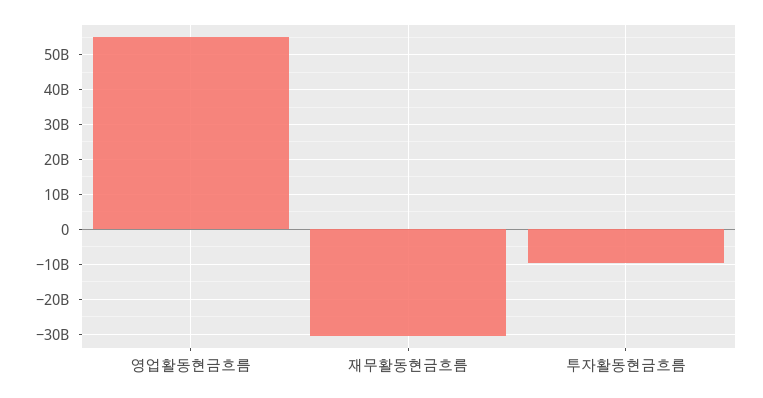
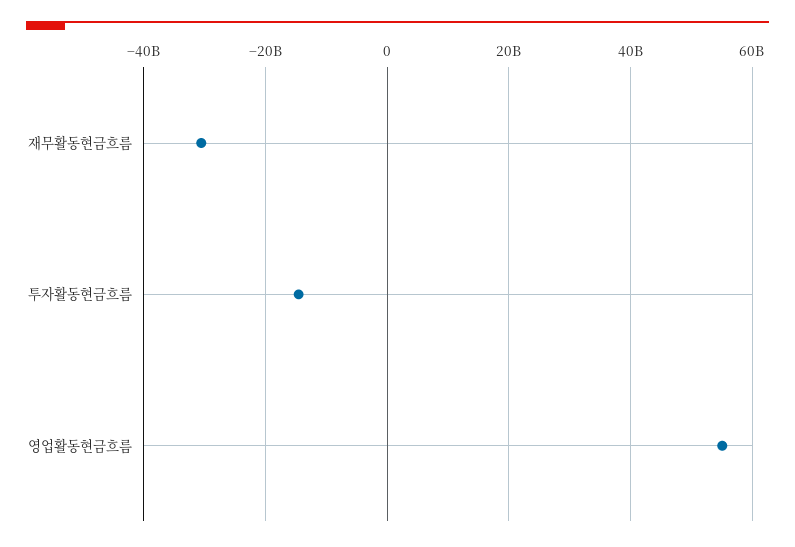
  {
    "영업활동현금흐름": 56000000000,
    "재무활동현금흐름": -30000000000,
-   "투자활동현금흐름": -10000000000
+   "투자활동현금흐름": -14000000000
  }

